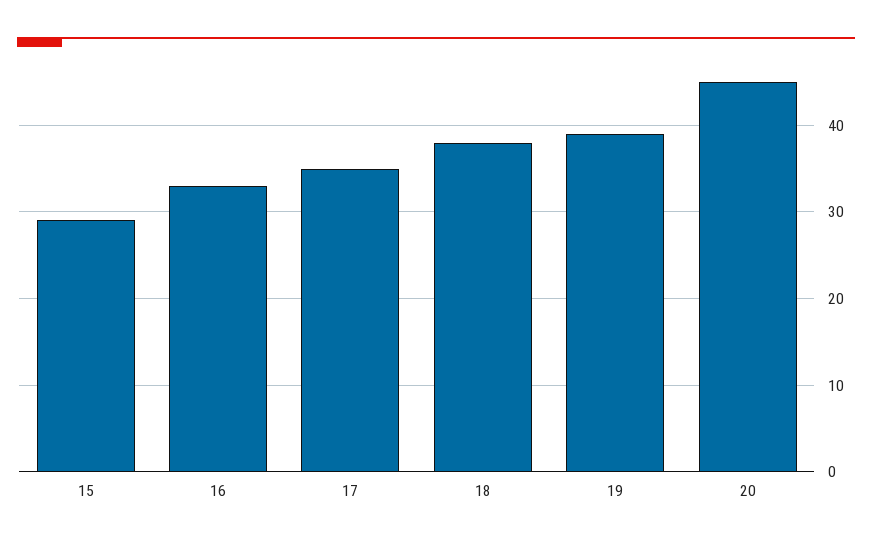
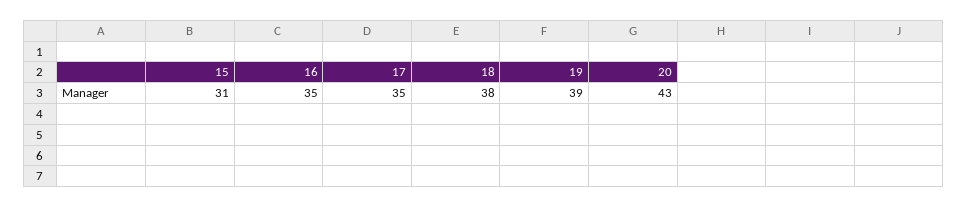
  {
-   "15": 29,
+   "15": 31,
-   "16": 33,
+   "16": 35,
    "17": 35,
    "18": 38,
    "19": 39,
-   "20": 45
+   "20": 43
  }

